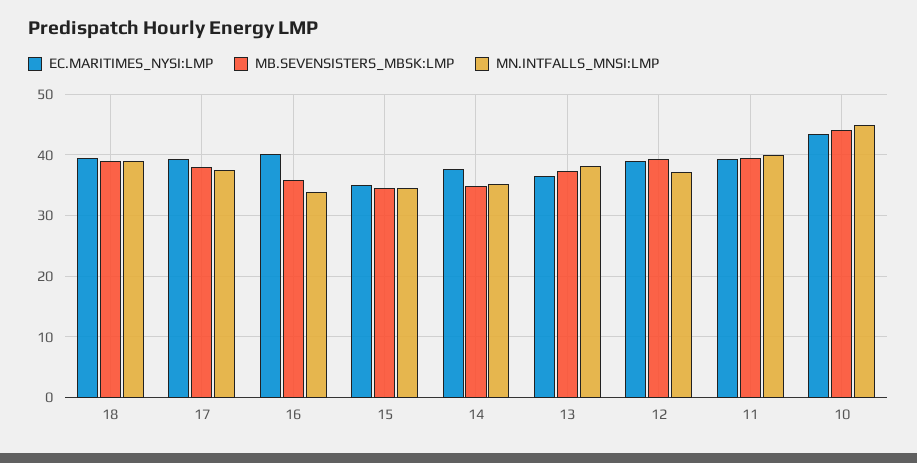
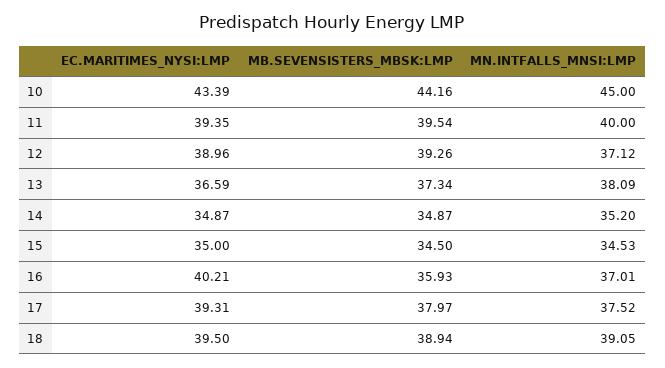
  {
    "EC.MARITIMES_NYSI:LMP": {
      "18": 39.5,
      "17": 39.31,
      "16": 40.21,
      "15": 35,
-     "14": 38,
+     "14": 34.87,
      "13": 36.59,
      "12": 38.96,
      "11": 39.35,
      "10": 43.39
    },
    "MB.SEVENSISTERS_MBSK:LMP": {
      "18": 38.94,
      "17": 37.97,
      "16": 35.93,
      "15": 34.5,
      "14": 34.87,
      "13": 37.34,
      "12": 39.26,
      "11": 39.54,
      "10": 44.16
    },
    "MN.INTFALLS_MNSI:LMP": {
      "18": 39.05,
      "17": 37.52,
-     "16": 34,
+     "16": 37.01,
      "15": 34.53,
      "14": 35.2,
      "13": 38.09,
      "12": 37.12,
      "11": 40,
      "10": 45
    }
  }

